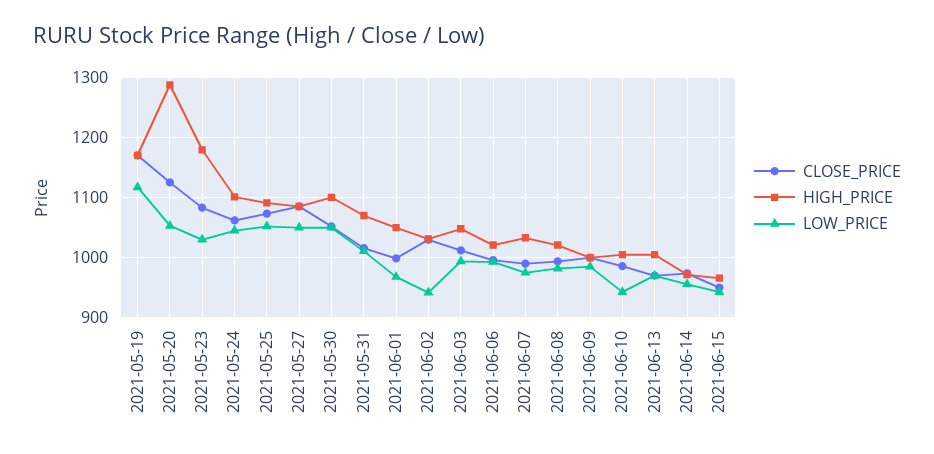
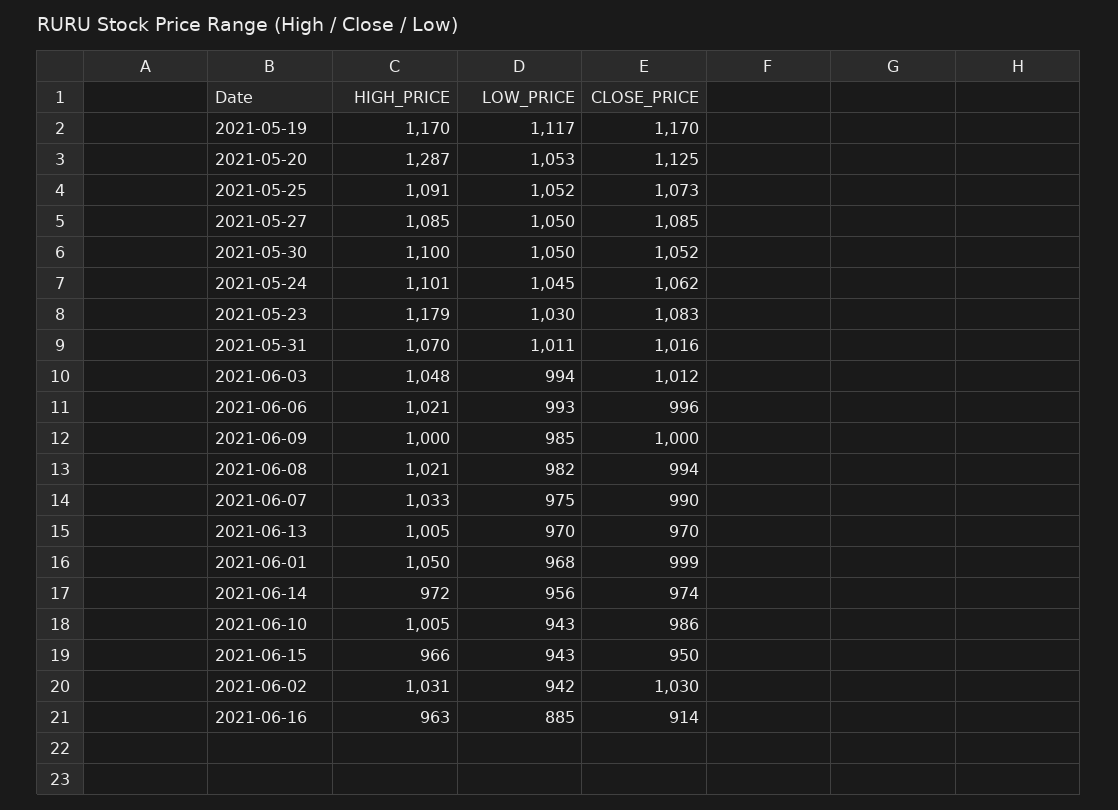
  {
    "CLOSE_PRICE": {
      "2021-05-19": 1170,
      "2021-05-20": 1125,
      "2021-05-23": 1083,
      "2021-05-24": 1062,
      "2021-05-25": 1073,
      "2021-05-27": 1085,
      "2021-05-30": 1052,
      "2021-05-31": 1016,
      "2021-06-01": 999,
      "2021-06-02": 1030,
      "2021-06-03": 1012,
      "2021-06-06": 996,
      "2021-06-07": 990,
      "2021-06-08": 994,
      "2021-06-09": 1000,
      "2021-06-10": 986,
      "2021-06-13": 970,
      "2021-06-14": 974,
-     "2021-06-15": 950
+     "2021-06-15": 950,
+     "2021-06-16": 914
    },
    "HIGH_PRICE": {
      "2021-05-19": 1170,
      "2021-05-20": 1287,
      "2021-05-23": 1179,
      "2021-05-24": 1101,
      "2021-05-25": 1091,
      "2021-05-27": 1085,
      "2021-05-30": 1100,
      "2021-05-31": 1070,
      "2021-06-01": 1050,
      "2021-06-02": 1031,
      "2021-06-03": 1048,
      "2021-06-06": 1021,
      "2021-06-07": 1033,
      "2021-06-08": 1021,
      "2021-06-09": 1000,
      "2021-06-10": 1005,
      "2021-06-13": 1005,
      "2021-06-14": 972,
-     "2021-06-15": 966
+     "2021-06-15": 966,
+     "2021-06-16": 963
    },
    "LOW_PRICE": {
      "2021-05-19": 1117,
      "2021-05-20": 1053,
      "2021-05-23": 1030,
      "2021-05-24": 1045,
      "2021-05-25": 1052,
      "2021-05-27": 1050,
      "2021-05-30": 1050,
      "2021-05-31": 1011,
      "2021-06-01": 968,
      "2021-06-02": 942,
      "2021-06-03": 994,
      "2021-06-06": 993,
      "2021-06-07": 975,
      "2021-06-08": 982,
      "2021-06-09": 985,
      "2021-06-10": 943,
      "2021-06-13": 970,
      "2021-06-14": 956,
-     "2021-06-15": 943
+     "2021-06-15": 943,
+     "2021-06-16": 885
    }
  }

